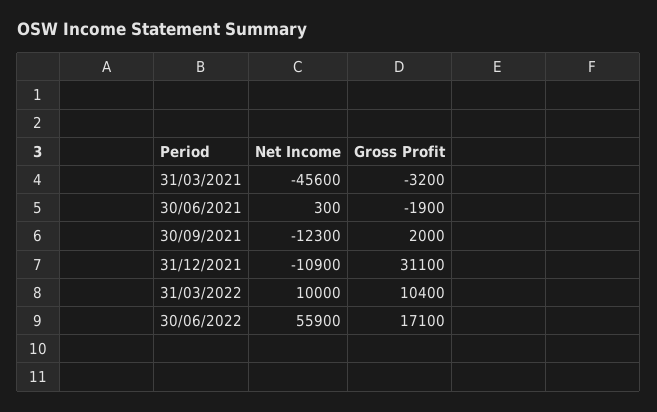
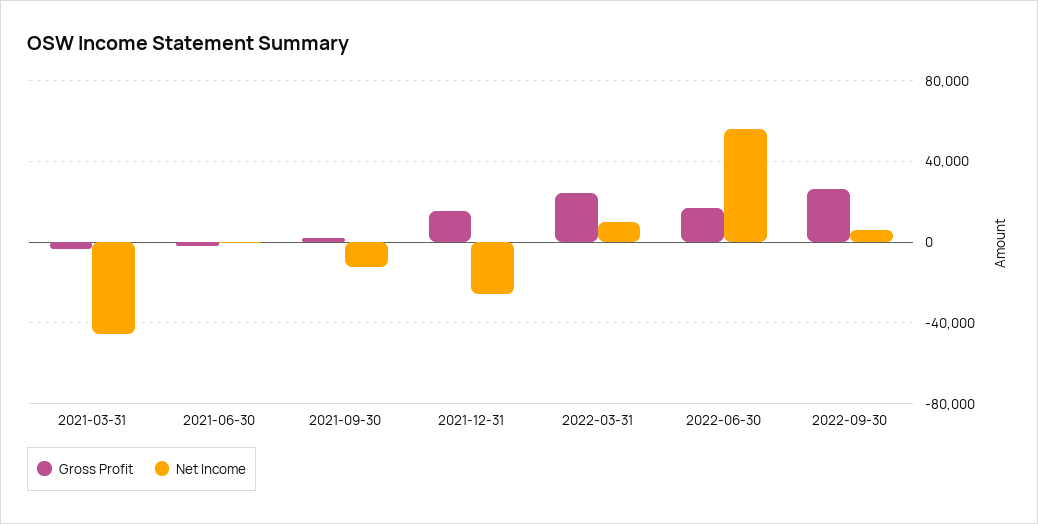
  {
    "Net Income": {
      "31/03/2021": -45600,
      "30/06/2021": 300,
      "30/09/2021": -12300,
-     "31/12/2021": -10900,
+     "31/12/2021": -25000,
      "31/03/2022": 10000,
-     "30/06/2022": 55900
+     "30/06/2022": 55900,
+     "2022-09-30": 5000
    },
    "Gross Profit": {
      "31/03/2021": -3200,
      "30/06/2021": -1900,
      "30/09/2021": 2000,
-     "31/12/2021": 31100,
+     "31/12/2021": 15000,
-     "31/03/2022": 10400,
+     "31/03/2022": 25000,
-     "30/06/2022": 17100
+     "30/06/2022": 17100,
+     "2022-09-30": 25000
    }
  }

